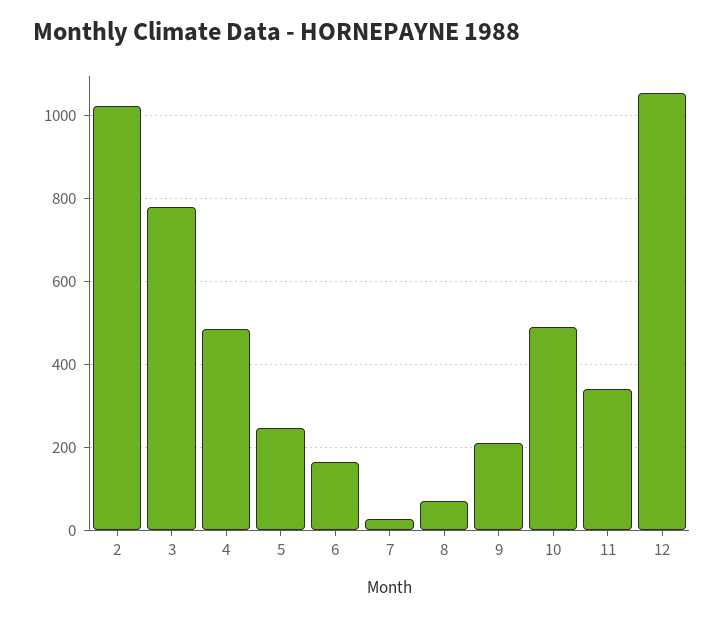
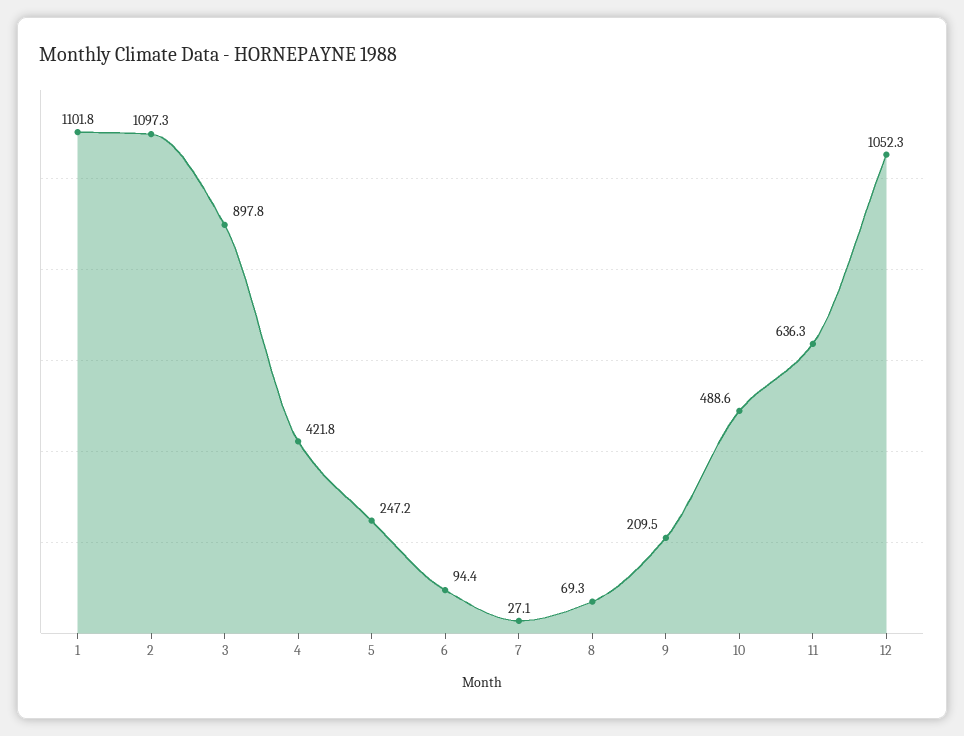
  {
-   "2": 1020,
+   "2": 1097.3,
-   "3": 780,
+   "3": 897.8,
-   "4": 480,
+   "4": 421.8,
    "5": 247.2,
-   "6": 160,
+   "6": 94.4,
    "7": 27.1,
    "8": 69.3,
    "9": 209.5,
    "10": 488.6,
-   "11": 340,
+   "11": 636.3,
-   "12": 1052.3
+   "12": 1052.3,
+   "1": 1101.8
  }

